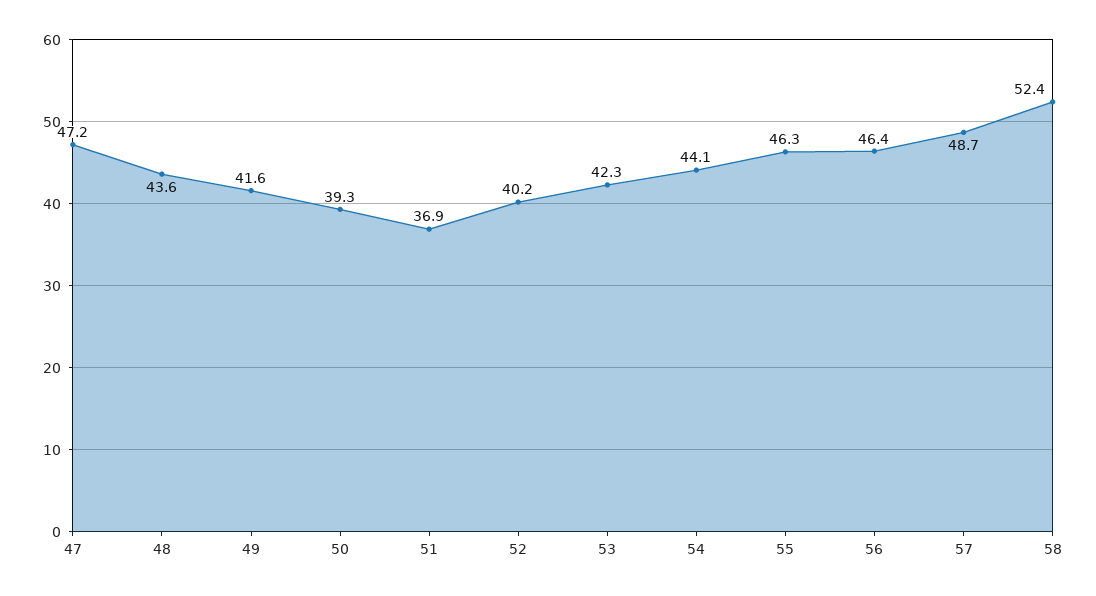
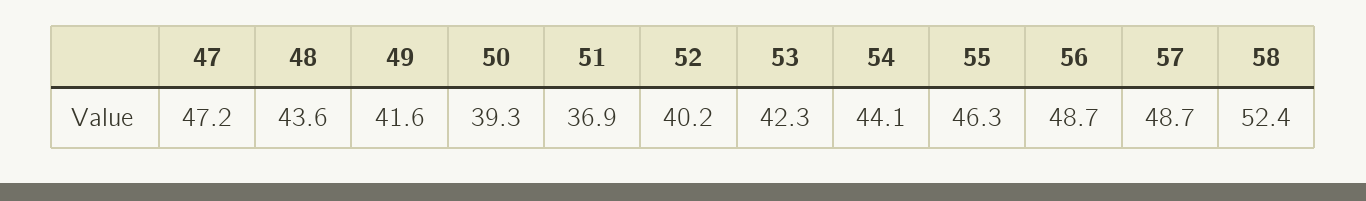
  {
    "47": 47.2,
    "48": 43.6,
    "49": 41.6,
    "50": 39.3,
    "51": 36.9,
    "52": 40.2,
    "53": 42.3,
    "54": 44.1,
    "55": 46.3,
-   "56": 46.4,
+   "56": 48.7,
    "57": 48.7,
    "58": 52.4
  }

